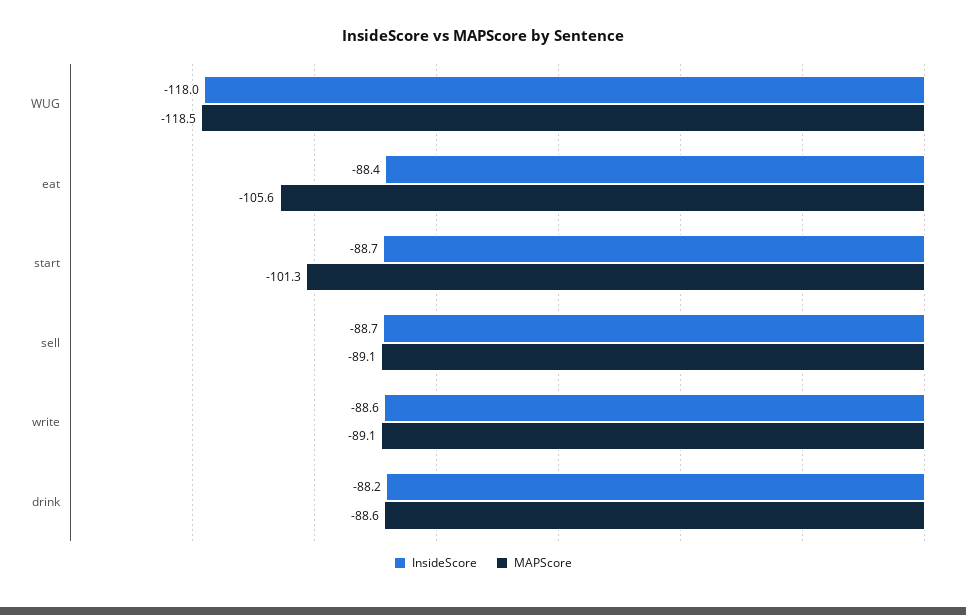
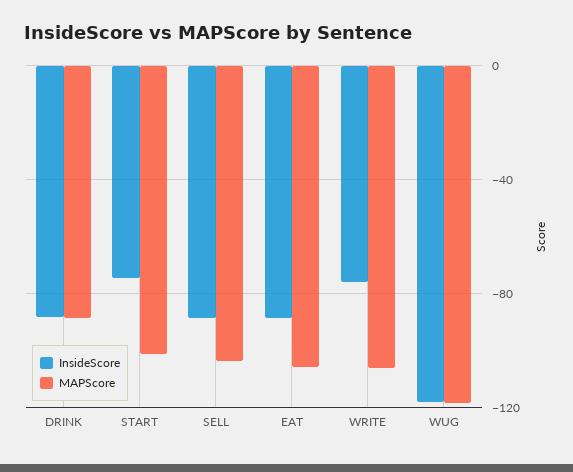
  {
    "InsideScore": {
      "WUG": -118,
      "eat": -88.4,
-     "start": -88.7,
+     "start": -75,
      "sell": -88.7,
-     "write": -88.6,
+     "write": -75,
      "drink": -88.2
    },
    "MAPScore": {
      "WUG": -118.5,
      "eat": -105.6,
      "start": -101.3,
-     "sell": -89.1,
+     "sell": -105,
-     "write": -89.1,
+     "write": -105,
      "drink": -88.6
    }
  }

